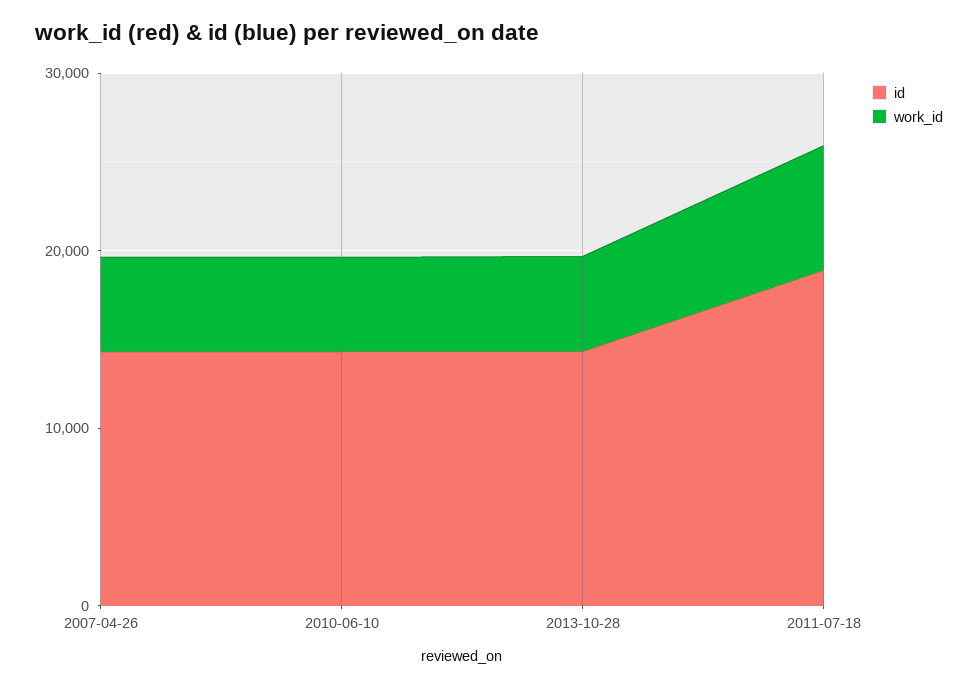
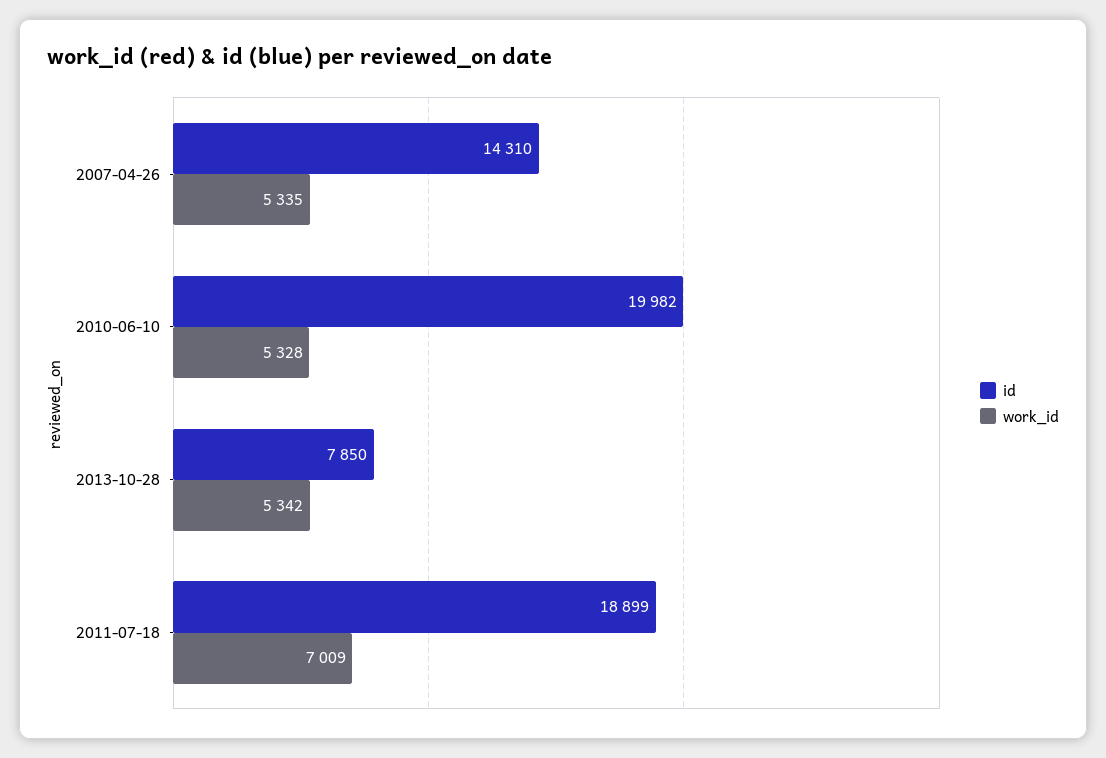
  {
    "id": {
      "2007-04-26": 14310,
-     "2010-06-10": 14000,
+     "2010-06-10": 19982,
-     "2013-10-28": 14000,
+     "2013-10-28": 7850,
      "2011-07-18": 18899
    },
    "work_id": {
      "2007-04-26": 5335,
      "2010-06-10": 5328,
      "2013-10-28": 5342,
      "2011-07-18": 7009
    }
  }

